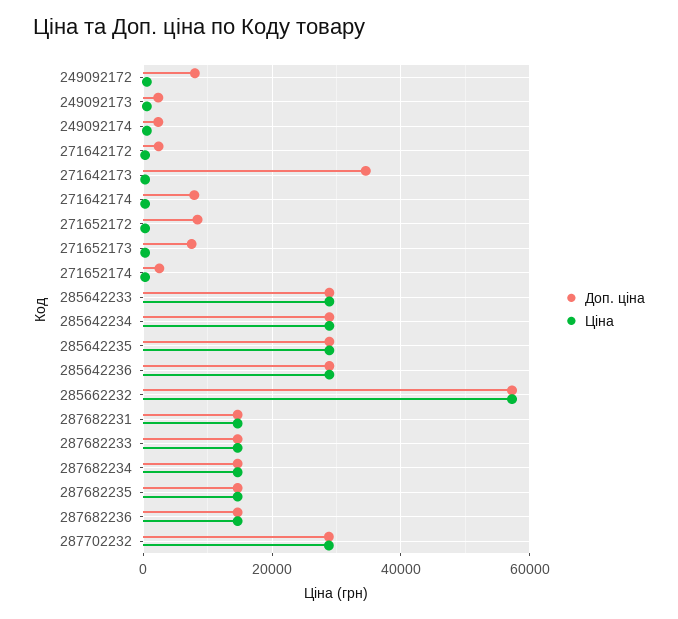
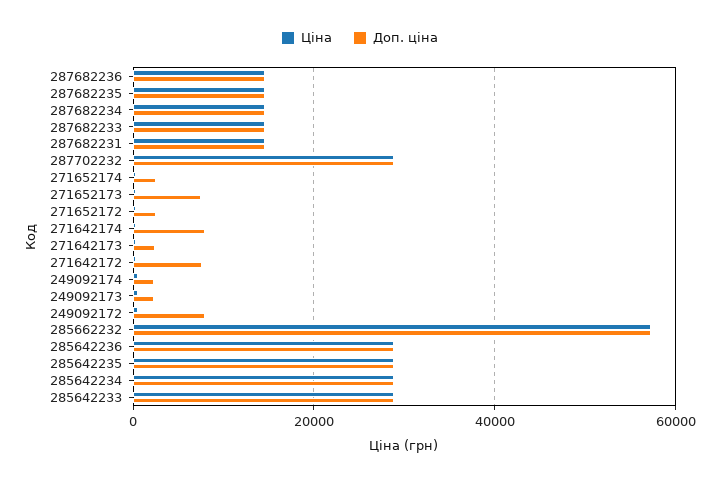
  {
    "Доп. ціна": {
      "249092172": 8000,
      "249092173": 2000,
      "249092174": 2000,
-     "271642172": 2000,
+     "271642172": 8000,
-     "271642173": 34000,
+     "271642173": 2000,
      "271642174": 8000,
-     "271652172": 8000,
+     "271652172": 2000,
      "271652173": 8000,
      "271652174": 2000,
      "285642233": 28000,
      "285642234": 28000,
      "285642235": 28000,
      "285642236": 28000,
      "285662232": 58000,
      "287682231": 14000,
      "287682233": 14000,
      "287682234": 14000,
      "287682235": 14000,
      "287682236": 14000,
      "287702232": 28000
    },
    "Ціна": {
      "249092172": 0,
      "249092173": 0,
      "249092174": 0,
      "271642172": 0,
      "271642173": 0,
      "271642174": 0,
      "271652172": 0,
      "271652173": 0,
      "271652174": 0,
      "285642233": 28000,
      "285642234": 28000,
      "285642235": 28000,
      "285642236": 28000,
      "285662232": 58000,
      "287682231": 14000,
      "287682233": 14000,
      "287682234": 14000,
      "287682235": 14000,
      "287682236": 14000,
      "287702232": 28000
    }
  }

